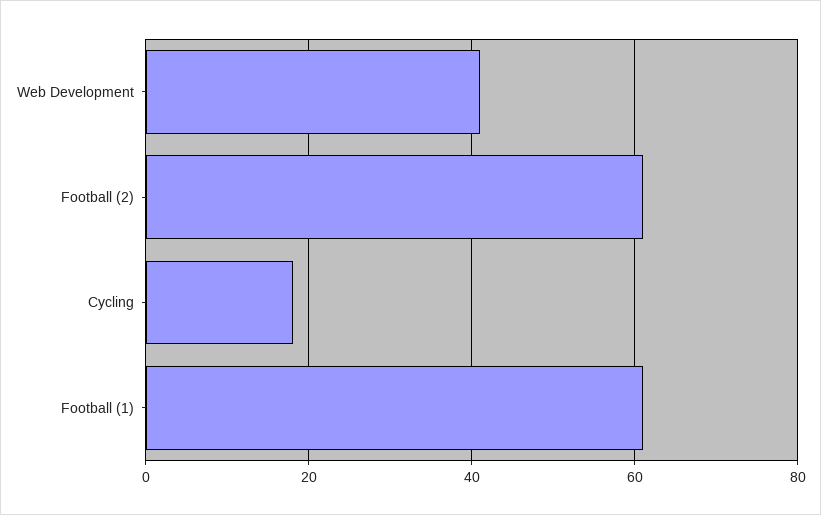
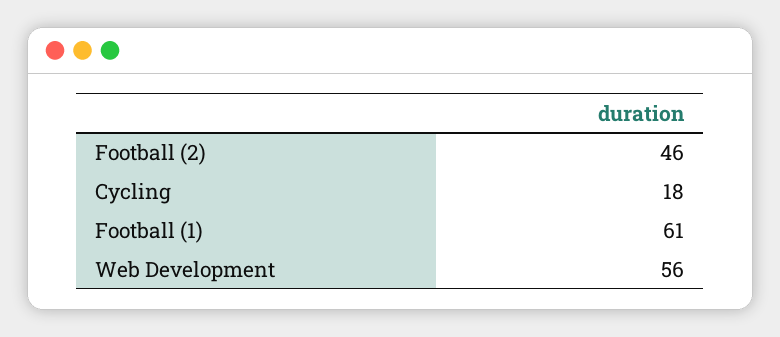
  {
-   "Web Development": 40,
+   "Web Development": 56,
-   "Football (2)": 60,
+   "Football (2)": 46,
    "Cycling": 18,
    "Football (1)": 61
  }

